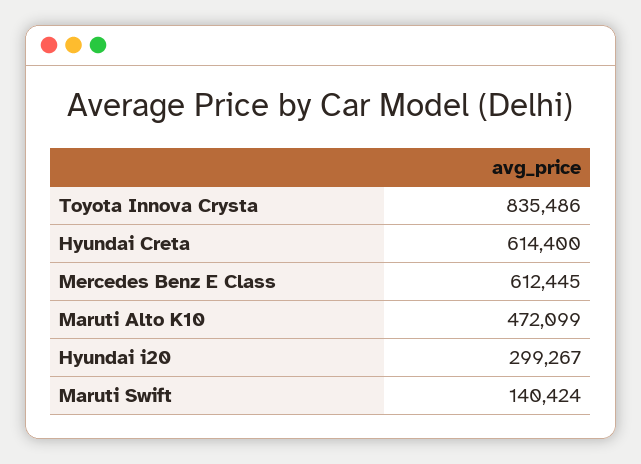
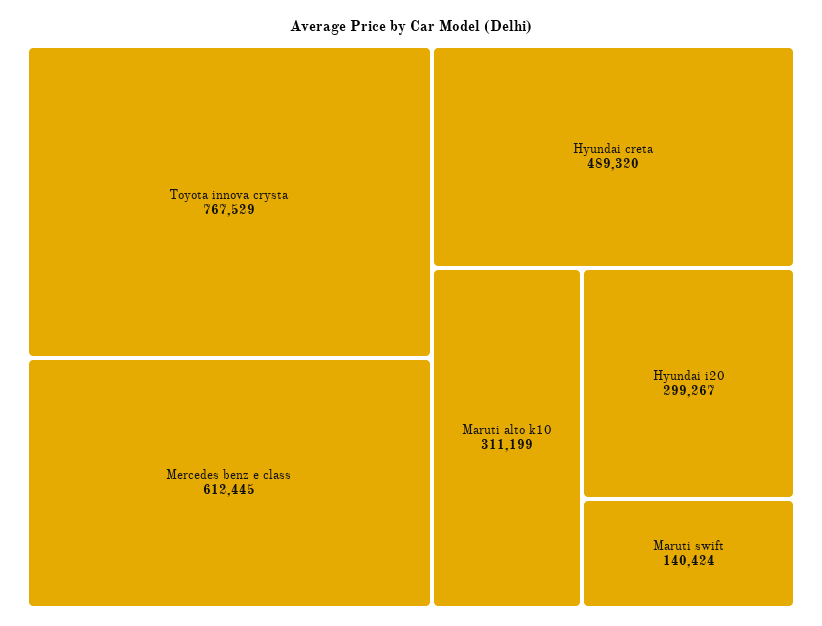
  {
-   "Toyota Innova Crysta": 835486,
+   "Toyota Innova Crysta": 767529,
-   "Hyundai Creta": 614400,
+   "Hyundai Creta": 489320,
    "Mercedes Benz E Class": 612445,
-   "Maruti Alto K10": 472099,
+   "Maruti Alto K10": 311199,
    "Hyundai i20": 299267,
    "Maruti Swift": 140424
  }

